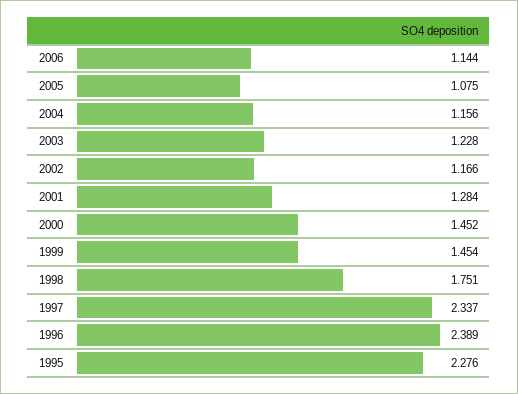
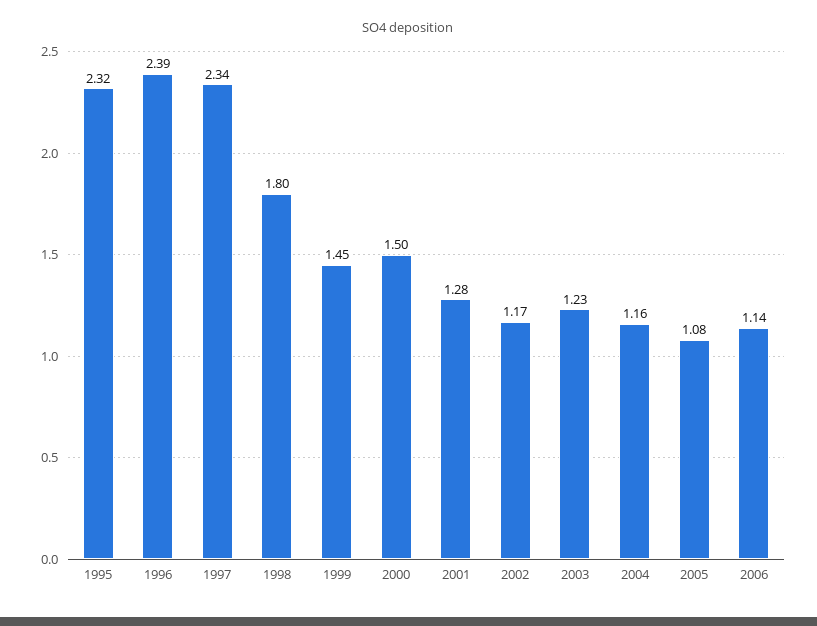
  {
    "2006": 1.144,
    "2005": 1.075,
    "2004": 1.156,
    "2003": 1.228,
    "2002": 1.166,
    "2001": 1.284,
-   "2000": 1.452,
+   "2000": 1.5,
    "1999": 1.454,
-   "1998": 1.751,
+   "1998": 1.8,
    "1997": 2.337,
    "1996": 2.389,
-   "1995": 2.276
+   "1995": 2.32
  }

